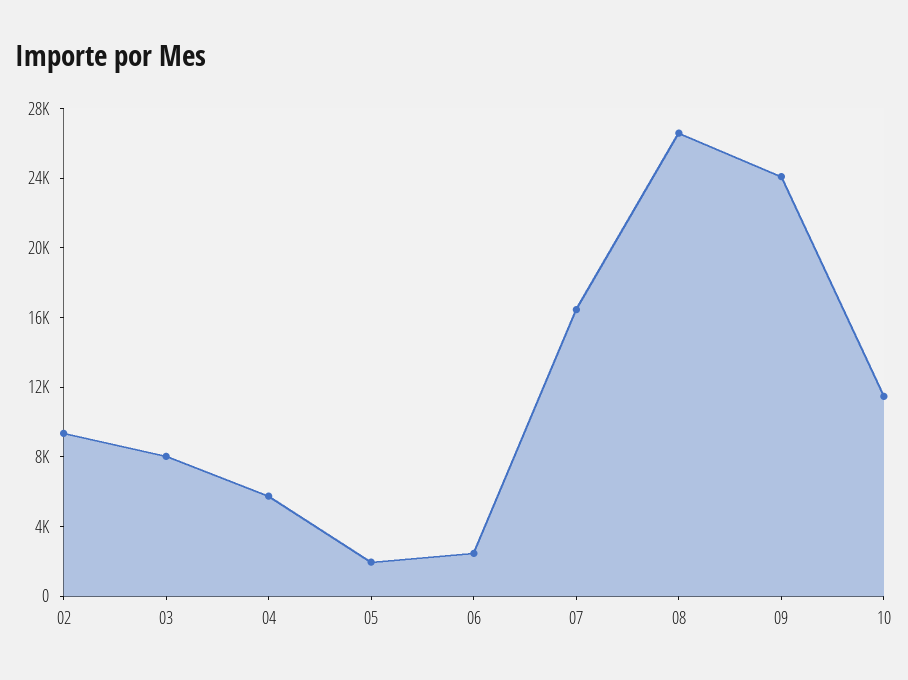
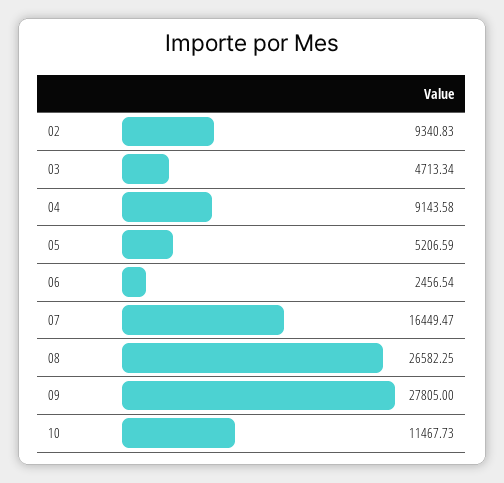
  {
    "02": 9340.83,
-   "03": 8000,
+   "03": 4713.34,
-   "04": 6000,
+   "04": 9143.58,
-   "05": 2000,
+   "05": 5206.59,
    "06": 2456.54,
    "07": 16449.47,
    "08": 26582.25,
-   "09": 24000,
+   "09": 27805,
    "10": 11467.73
  }

